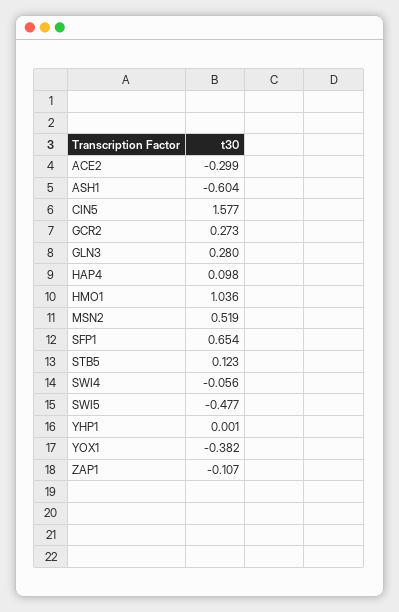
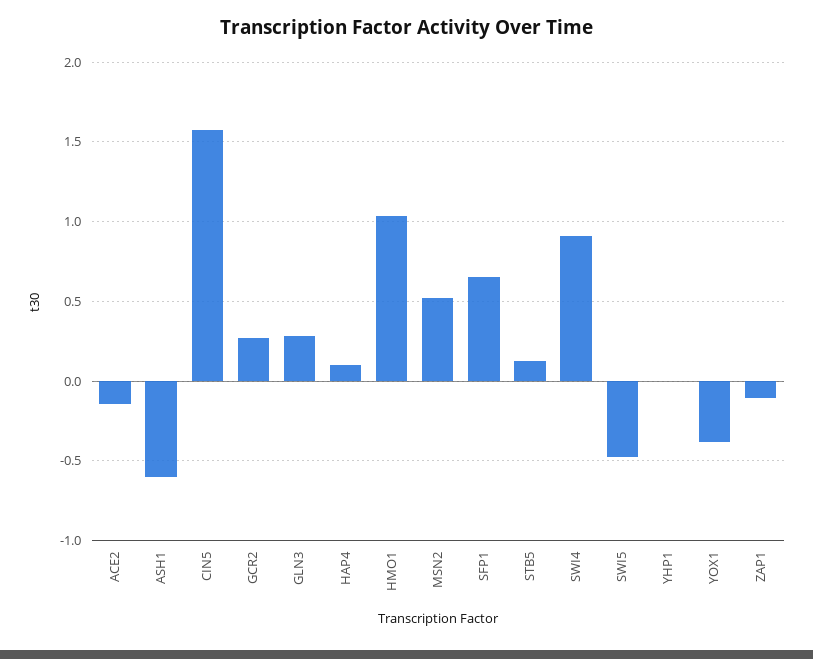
  {
-   "ACE2": -0.299,
+   "ACE2": -0.15,
    "ASH1": -0.604,
    "CIN5": 1.577,
    "GCR2": 0.273,
    "GLN3": 0.28,
    "HAP4": 0.098,
    "HMO1": 1.036,
    "MSN2": 0.519,
    "SFP1": 0.654,
    "STB5": 0.123,
-   "SWI4": -0.056,
+   "SWI4": 0.9,
    "SWI5": -0.477,
    "YHP1": 0.001,
    "YOX1": -0.382,
    "ZAP1": -0.107
  }

